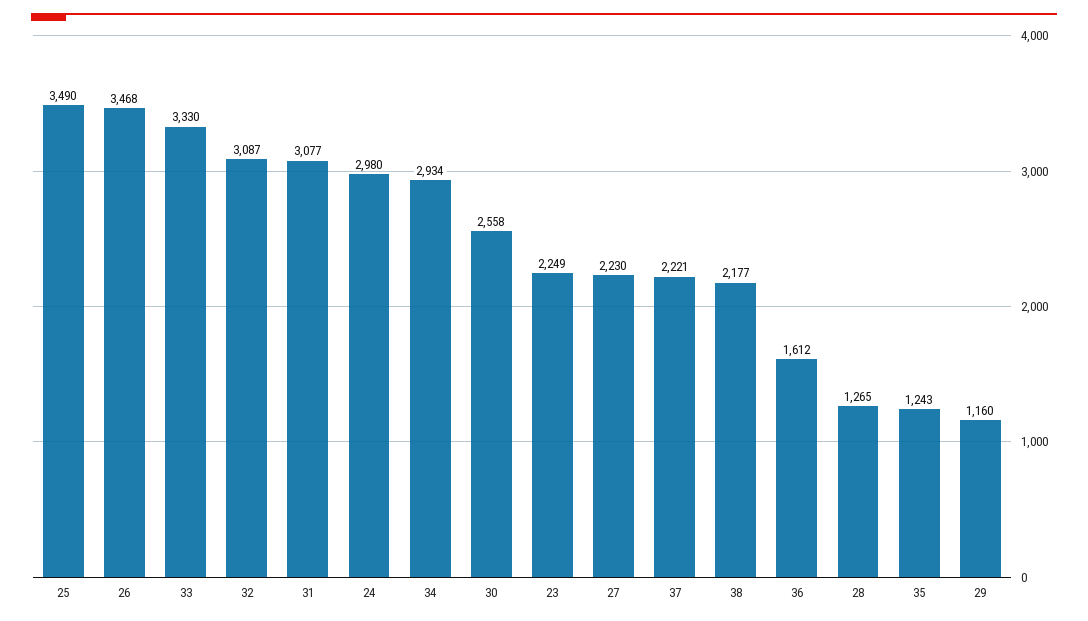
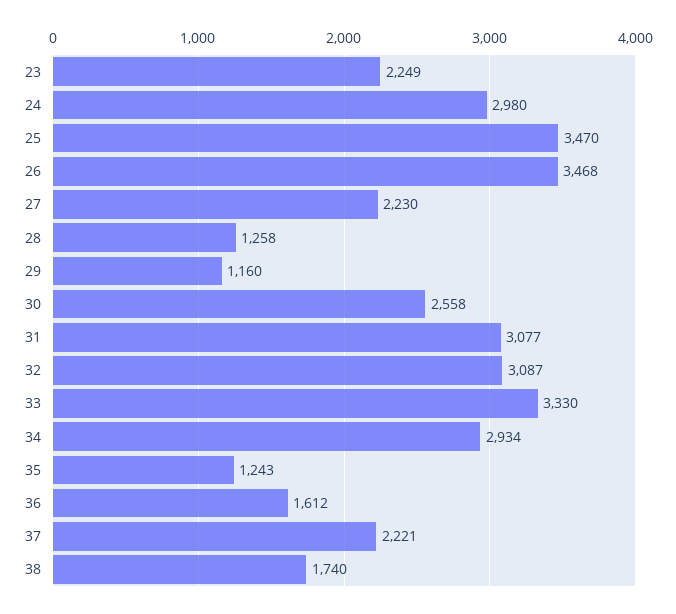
  {
-   "25": 3490,
+   "25": 3470,
    "26": 3468,
    "33": 3330,
    "32": 3087,
    "31": 3077,
    "24": 2980,
    "34": 2934,
    "30": 2558,
    "23": 2249,
    "27": 2230,
    "37": 2221,
-   "38": 2177,
+   "38": 1740,
    "36": 1612,
-   "28": 1265,
+   "28": 1258,
    "35": 1243,
    "29": 1160
  }

